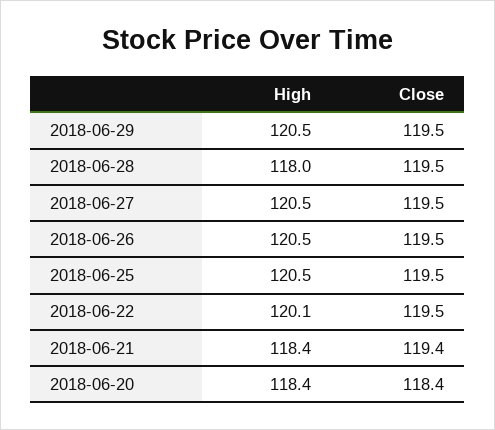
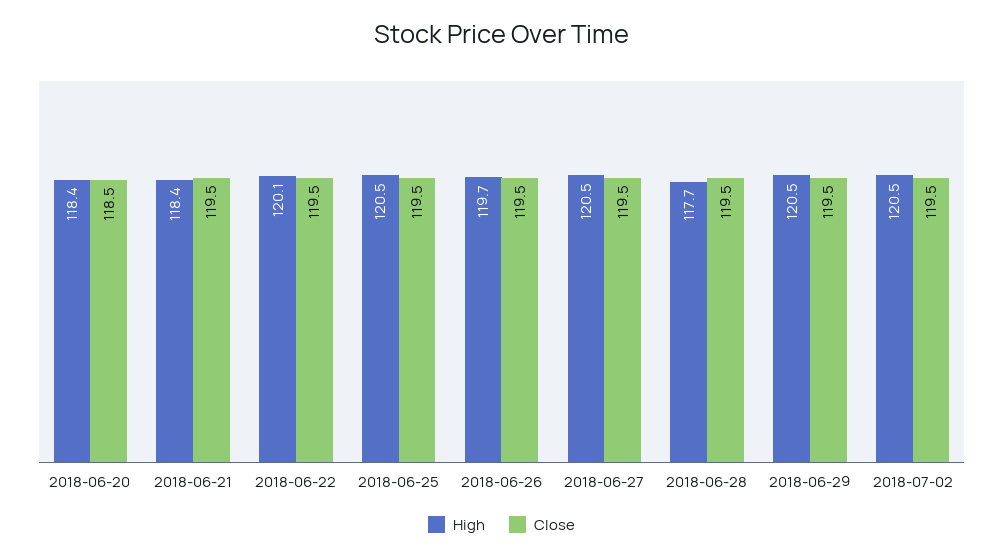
  {
    "High": {
      "2018-06-29": 120.5,
-     "2018-06-28": 118,
+     "2018-06-28": 117.7,
      "2018-06-27": 120.5,
-     "2018-06-26": 120.5,
+     "2018-06-26": 119.7,
      "2018-06-25": 120.5,
      "2018-06-22": 120.1,
      "2018-06-21": 118.4,
-     "2018-06-20": 118.4
+     "2018-06-20": 118.4,
+     "2018-07-02": 120.5
    },
    "Close": {
      "2018-06-29": 119.5,
      "2018-06-28": 119.5,
      "2018-06-27": 119.5,
      "2018-06-26": 119.5,
      "2018-06-25": 119.5,
      "2018-06-22": 119.5,
-     "2018-06-21": 119.4,
+     "2018-06-21": 119.5,
-     "2018-06-20": 118.4
+     "2018-06-20": 118.5,
+     "2018-07-02": 119.5
    }
  }

